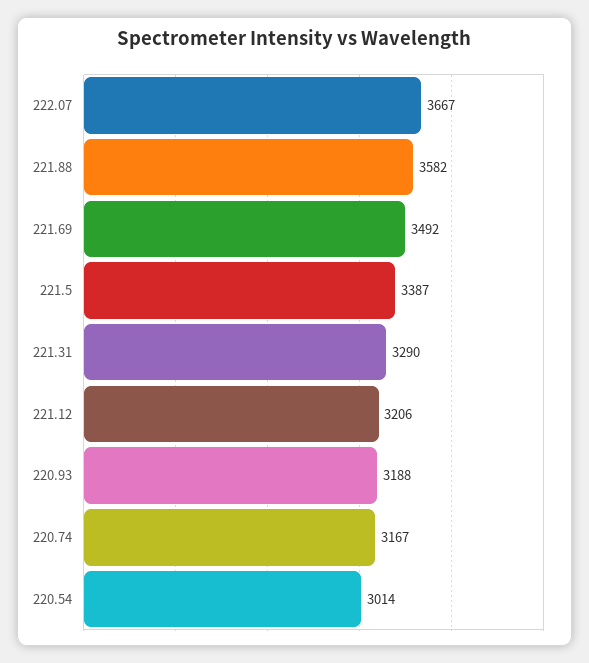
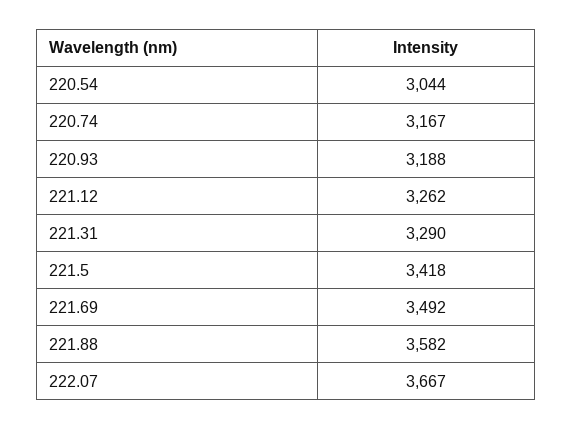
  {
    "222.07": 3667,
    "221.88": 3582,
    "221.69": 3492,
-   "221.5": 3387,
+   "221.5": 3418,
    "221.31": 3290,
-   "221.12": 3206,
+   "221.12": 3262,
    "220.93": 3188,
    "220.74": 3167,
-   "220.54": 3014
+   "220.54": 3044
  }

